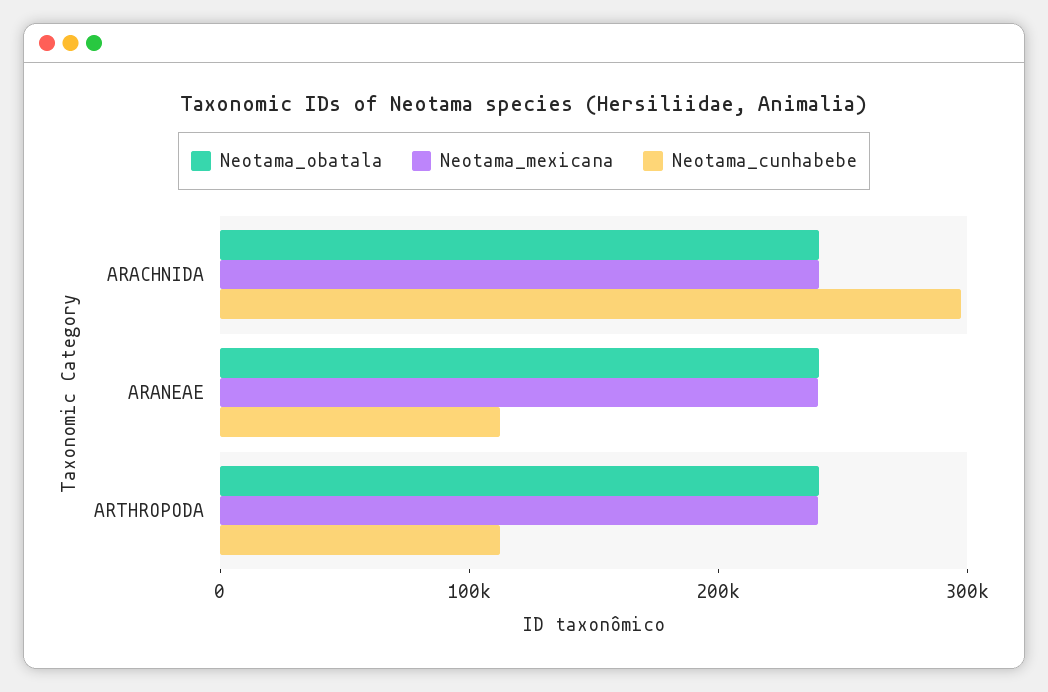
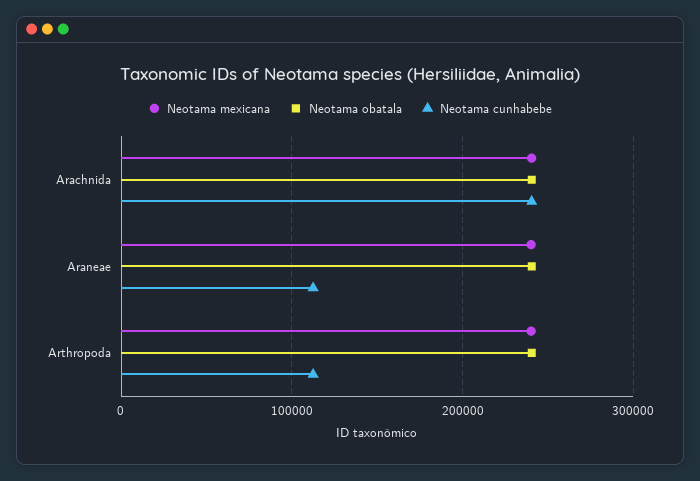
  {
    "Neotama_obatala": {
      "ARACHNIDA": 240000,
      "ARANEAE": 240000,
      "ARTHROPODA": 240000
    },
    "Neotama_mexicana": {
      "ARACHNIDA": 240000,
      "ARANEAE": 240000,
      "ARTHROPODA": 240000
    },
    "Neotama_cunhabebe": {
-     "ARACHNIDA": 300000,
+     "ARACHNIDA": 240000,
      "ARANEAE": 110000,
      "ARTHROPODA": 110000
    }
  }

